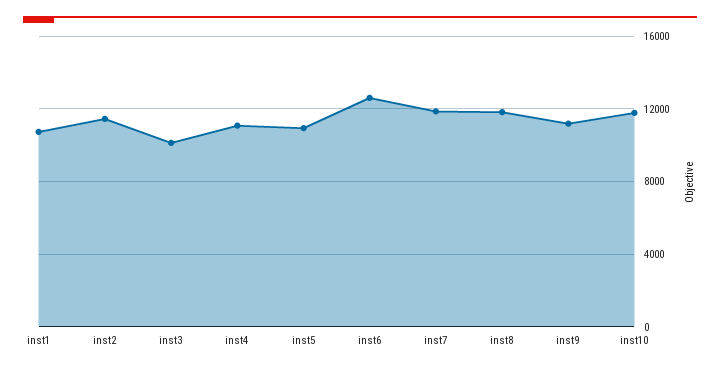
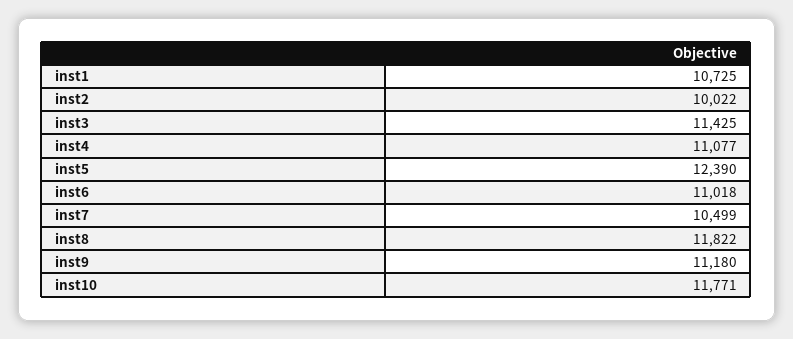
  {
    "inst1": 10725,
-   "inst2": 11500,
+   "inst2": 10022,
-   "inst3": 10000,
+   "inst3": 11425,
    "inst4": 11077,
-   "inst5": 11000,
+   "inst5": 12390,
-   "inst6": 12500,
+   "inst6": 11018,
-   "inst7": 12000,
+   "inst7": 10499,
    "inst8": 11822,
    "inst9": 11180,
    "inst10": 11771
  }

